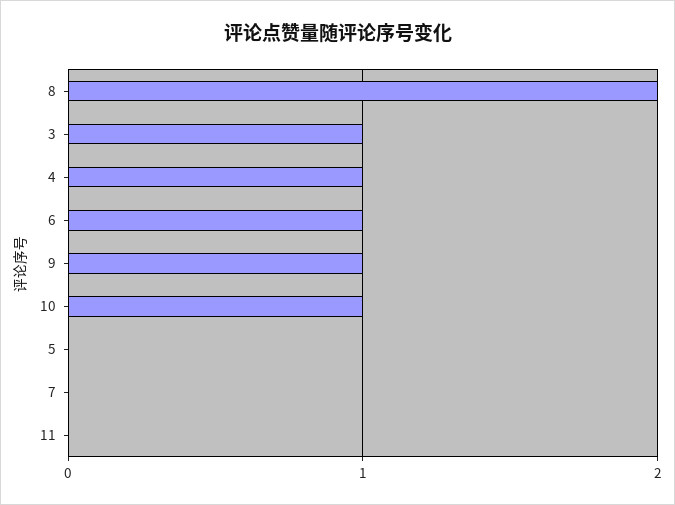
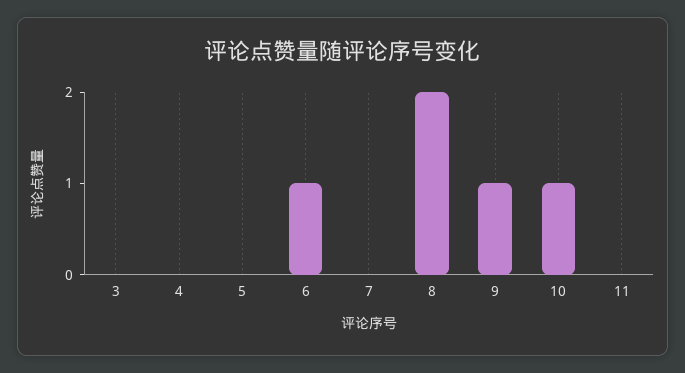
  {
    "8": 2,
-   "3": 1,
+   "3": 0,
-   "4": 1,
+   "4": 0,
    "6": 1,
    "9": 1,
    "10": 1,
    "5": 0,
    "7": 0,
    "11": 0
  }

